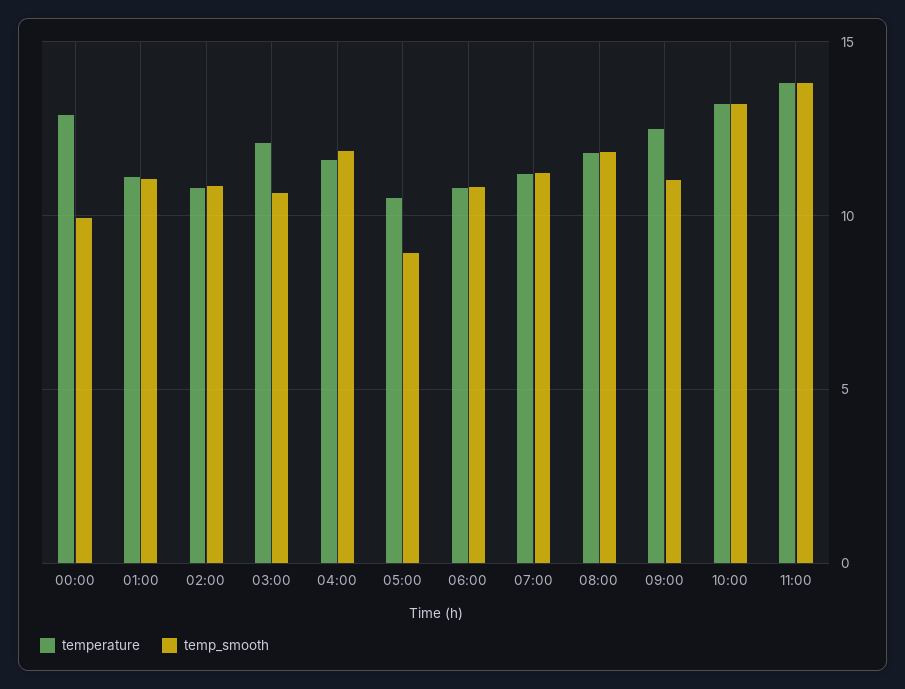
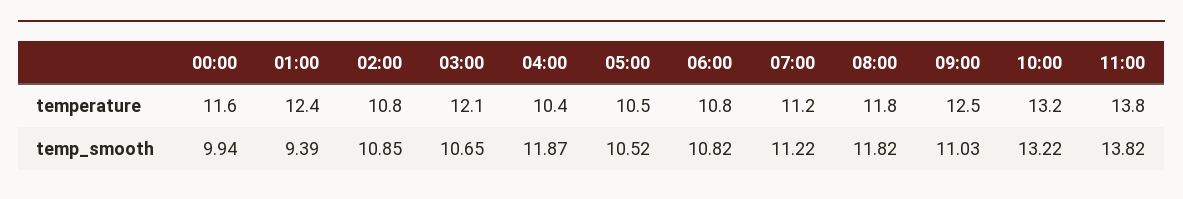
  {
    "temperature": {
-     "00:00": 13,
+     "00:00": 11.6,
-     "01:00": 11,
+     "01:00": 12.4,
      "02:00": 10.8,
      "03:00": 12.1,
-     "04:00": 11.5,
+     "04:00": 10.4,
      "05:00": 10.5,
      "06:00": 10.8,
      "07:00": 11.2,
      "08:00": 11.8,
      "09:00": 12.5,
      "10:00": 13.2,
      "11:00": 13.8
    },
    "temp_smooth": {
      "00:00": 9.94,
-     "01:00": 11,
+     "01:00": 9.39,
      "02:00": 10.85,
      "03:00": 10.65,
      "04:00": 11.87,
-     "05:00": 9,
+     "05:00": 10.52,
      "06:00": 10.82,
      "07:00": 11.22,
      "08:00": 11.82,
      "09:00": 11.03,
      "10:00": 13.22,
      "11:00": 13.82
    }
  }

